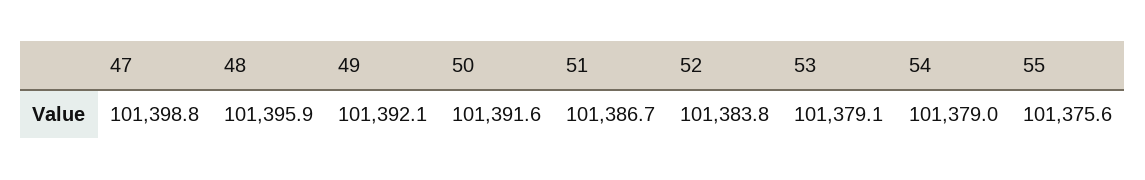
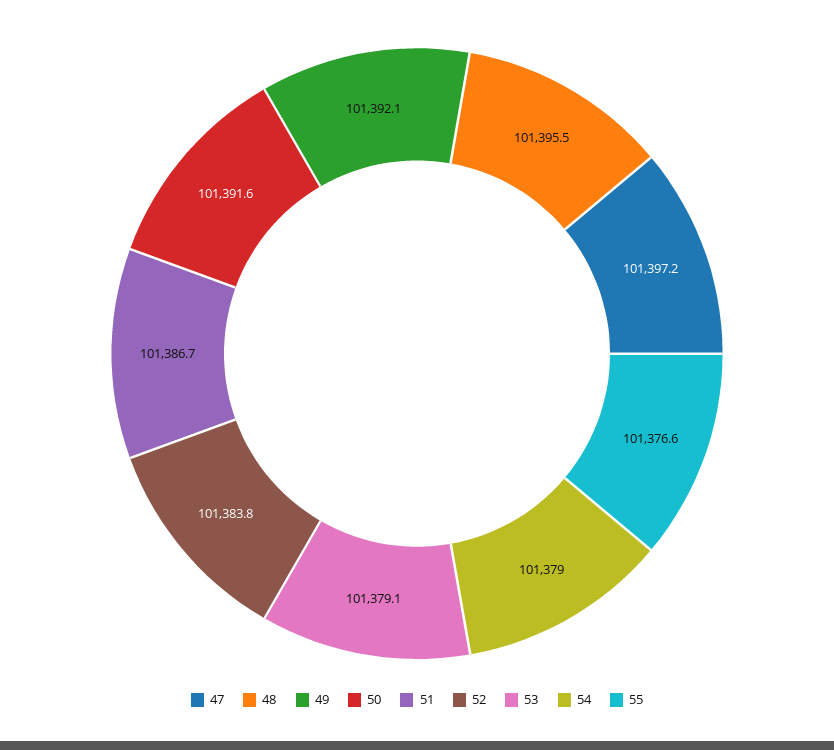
  {
-   "47": 101398.8,
+   "47": 101397.2,
-   "48": 101395.9,
+   "48": 101395.5,
    "49": 101392.1,
    "50": 101391.6,
    "51": 101386.7,
    "52": 101383.8,
    "53": 101379.1,
    "54": 101379,
-   "55": 101375.6
+   "55": 101376.6
  }

